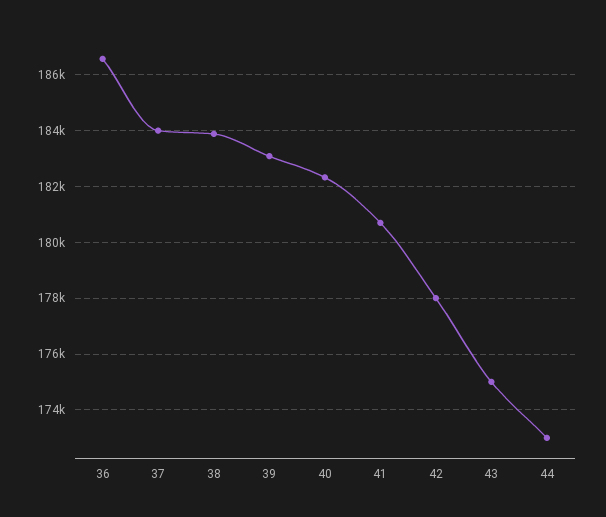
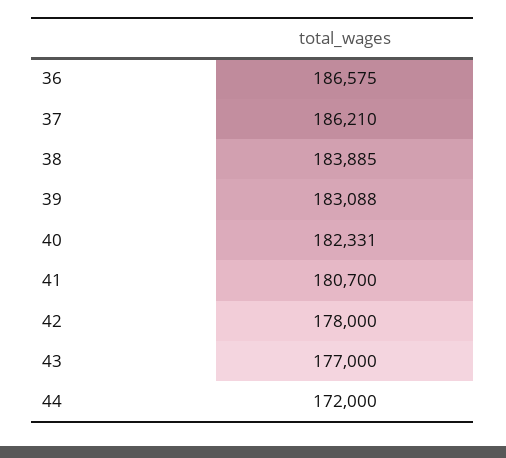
  {
    "36": 186575,
-   "37": 184000,
+   "37": 186210,
    "38": 183885,
    "39": 183088,
    "40": 182331,
    "41": 180700,
    "42": 178000,
-   "43": 175000,
+   "43": 177000,
-   "44": 173000
+   "44": 172000
  }

